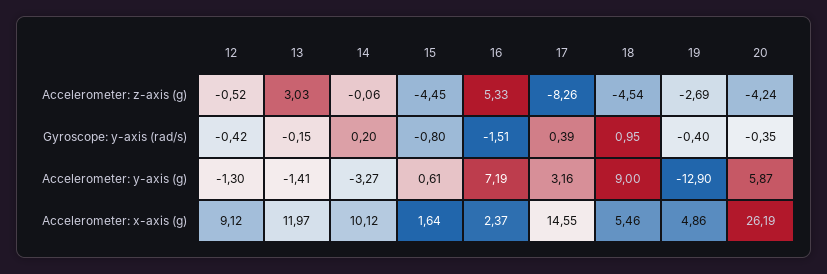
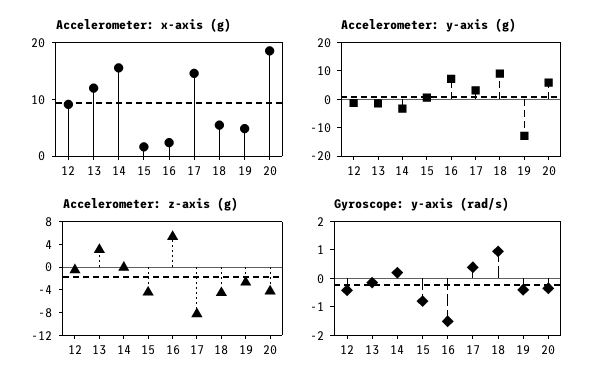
  {
    "Accelerometer: z-axis (g)": {
      "12": -0.52,
      "13": 3.03,
      "14": -0.06,
      "15": -4.45,
      "16": 5.33,
      "17": -8.26,
      "18": -4.54,
      "19": -2.69,
      "20": -4.24
    },
    "Gyroscope: y-axis (rad/s)": {
      "12": -0.42,
      "13": -0.15,
      "14": 0.2,
      "15": -0.8,
      "16": -1.51,
      "17": 0.39,
      "18": 0.95,
      "19": -0.4,
      "20": -0.35
    },
    "Accelerometer: y-axis (g)": {
      "12": -1.3,
      "13": -1.41,
      "14": -3.27,
      "15": 0.61,
      "16": 7.19,
      "17": 3.16,
      "18": 9,
      "19": -12.9,
      "20": 5.87
    },
    "Accelerometer: x-axis (g)": {
      "12": 9.12,
      "13": 11.97,
-     "14": 10.12,
+     "14": 16,
      "15": 1.64,
      "16": 2.37,
      "17": 14.55,
      "18": 5.46,
      "19": 4.86,
-     "20": 26.19
+     "20": 18
    }
  }

